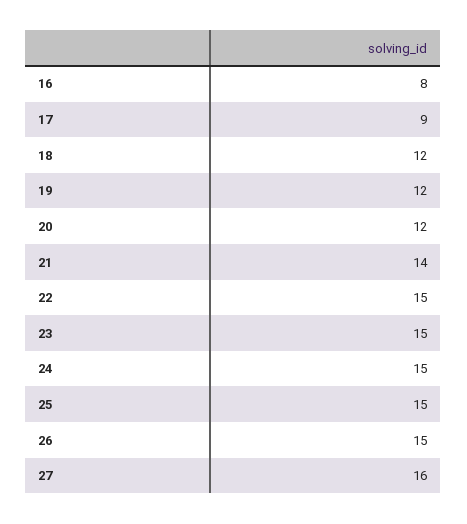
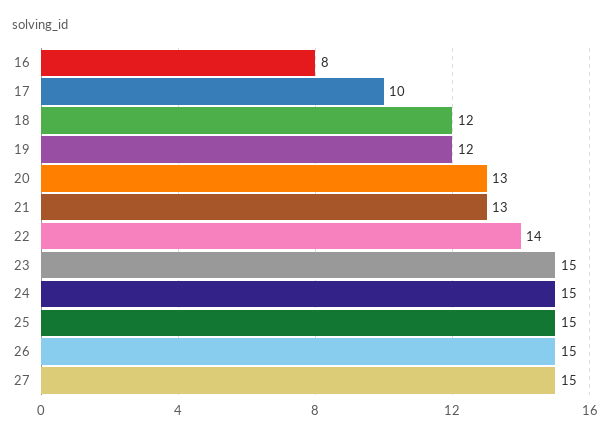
  {
    "16": 8,
-   "17": 9,
+   "17": 10,
    "18": 12,
    "19": 12,
-   "20": 12,
+   "20": 13,
-   "21": 14,
+   "21": 13,
-   "22": 15,
+   "22": 14,
    "23": 15,
    "24": 15,
    "25": 15,
    "26": 15,
-   "27": 16
+   "27": 15
  }

